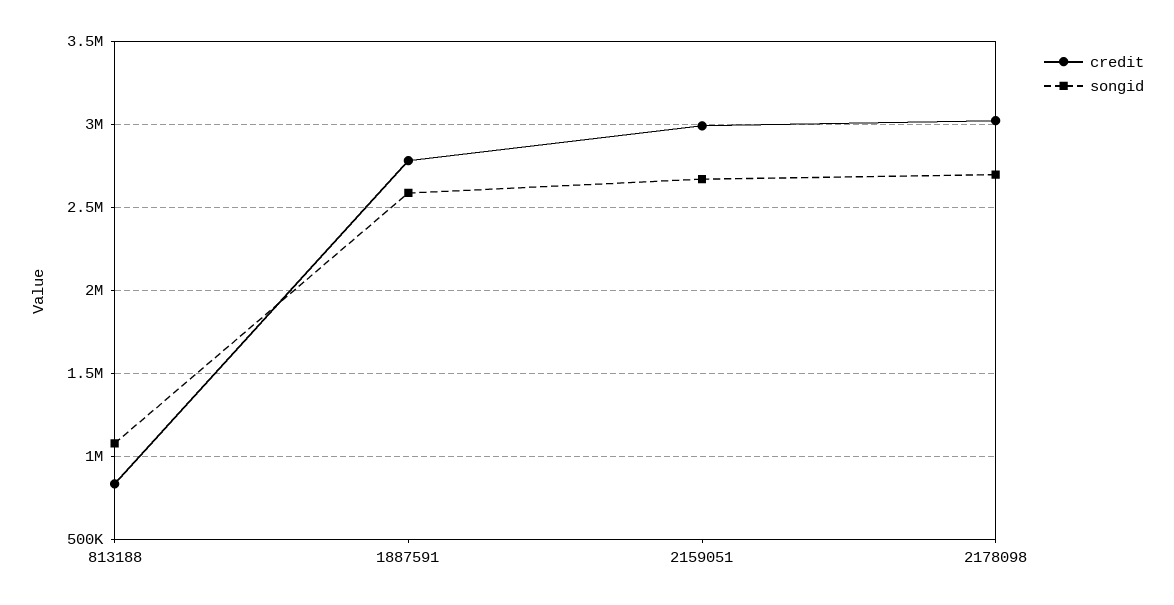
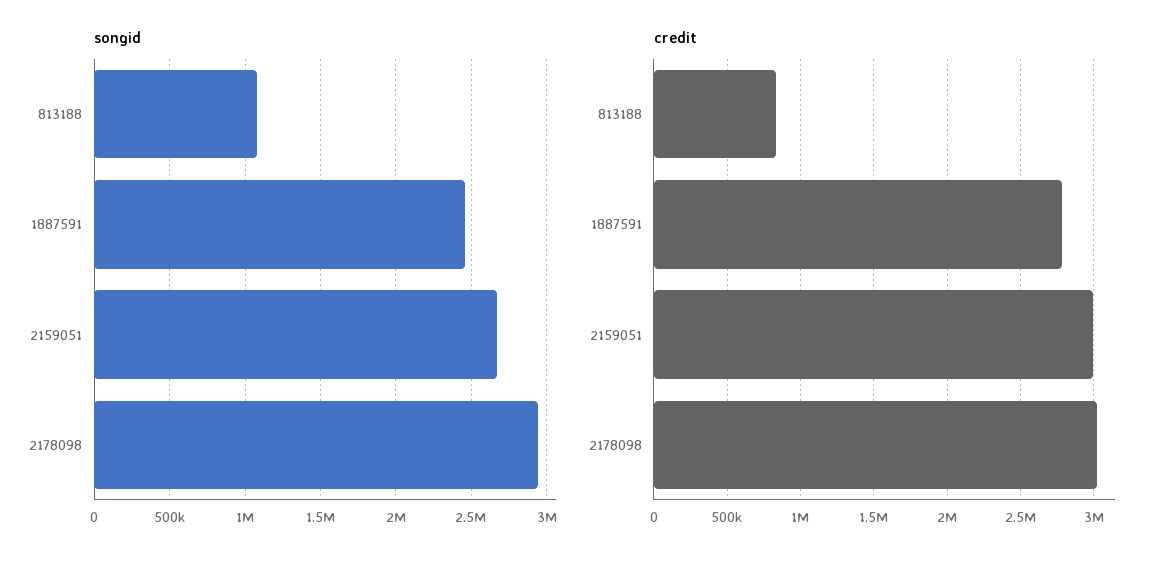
  {
    "credit": {
      "813188": 850000,
      "1887591": 2800000,
      "2159051": 3000000,
      "2178098": 3000000
    },
    "songid": {
      "813188": 1100000,
-     "1887591": 2600000,
+     "1887591": 2450000,
      "2159051": 2650000,
-     "2178098": 2700000
+     "2178098": 2950000
    }
  }

